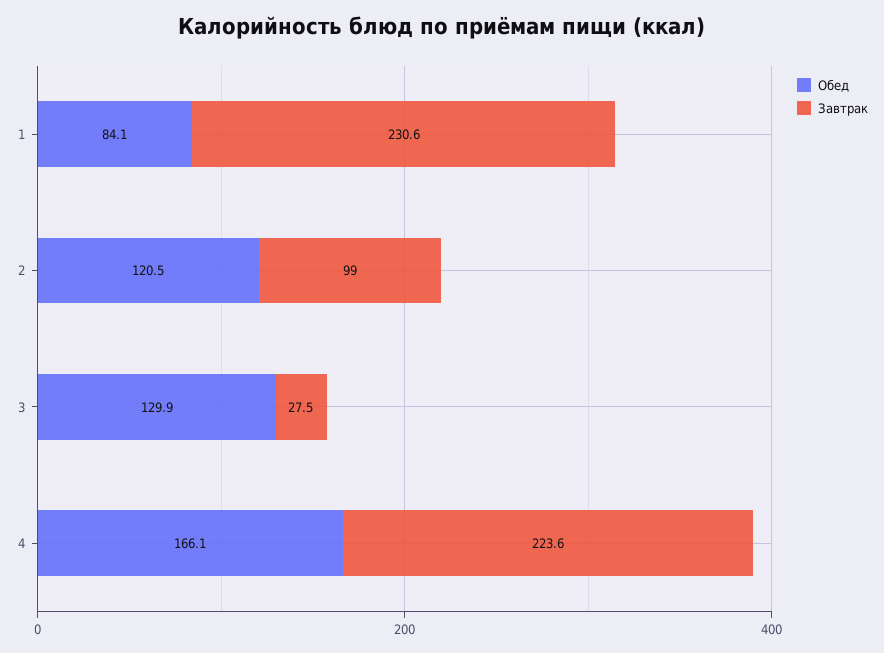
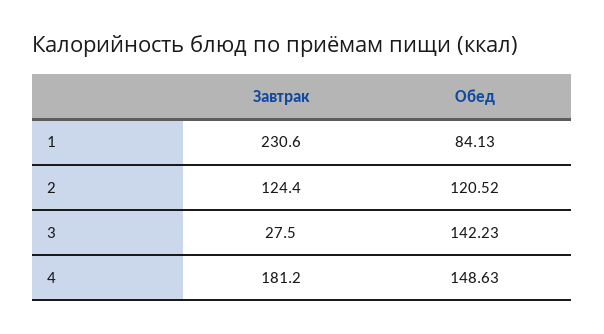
  {
    "Обед": {
      "1": 84.13,
      "2": 120.52,
-     "3": 129.9,
+     "3": 142.23,
-     "4": 166.1
+     "4": 148.63
    },
    "Завтрак": {
      "1": 230.6,
-     "2": 99,
+     "2": 124.4,
      "3": 27.5,
-     "4": 223.6
+     "4": 181.2
    }
  }

